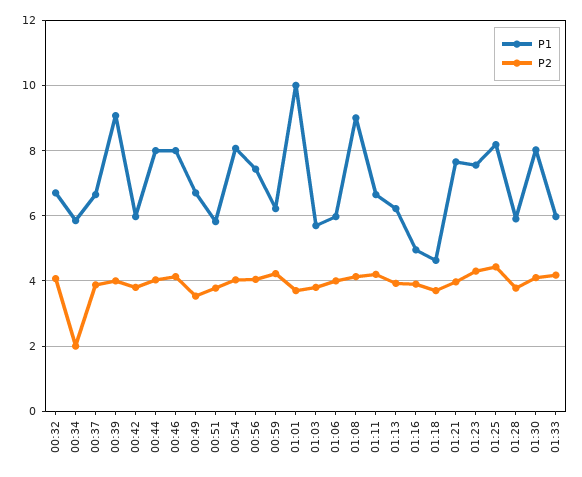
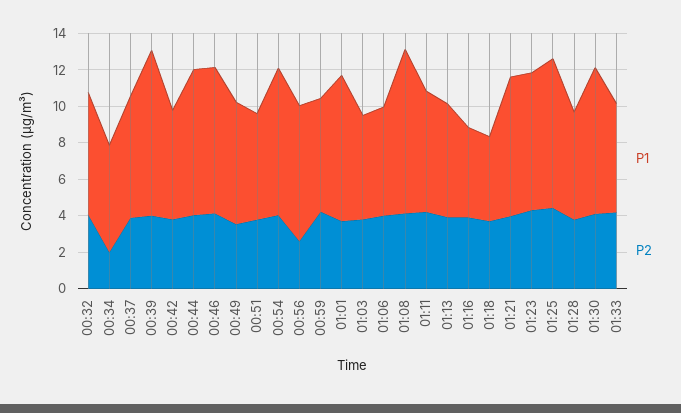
  {
    "P1": {
      "00:32": 6.8,
      "00:34": 5.8,
      "00:37": 6.6,
      "00:39": 9,
      "00:42": 6,
      "00:44": 8,
      "00:46": 8,
      "00:49": 6.8,
      "00:51": 5.8,
      "00:54": 8,
      "00:56": 7.4,
      "00:59": 6.2,
-     "01:01": 10,
+     "01:01": 8,
      "01:03": 5.8,
      "01:06": 6,
      "01:08": 9,
      "01:11": 6.6,
      "01:13": 6.2,
      "01:16": 5,
      "01:18": 4.6,
      "01:21": 7.6,
      "01:23": 7.6,
      "01:25": 8.2,
      "01:28": 6,
      "01:30": 8,
      "01:33": 6
    },
    "P2": {
      "00:32": 4,
      "00:34": 2,
      "00:37": 3.8,
      "00:39": 4,
      "00:42": 3.8,
      "00:44": 4,
      "00:46": 4.2,
      "00:49": 3.6,
      "00:51": 3.8,
      "00:54": 4,
-     "00:56": 4,
+     "00:56": 2.5,
      "00:59": 4.2,
      "01:01": 3.8,
      "01:03": 3.8,
      "01:06": 4,
      "01:08": 4.2,
      "01:11": 4.2,
      "01:13": 4,
      "01:16": 4,
      "01:18": 3.8,
      "01:21": 4,
      "01:23": 4.4,
      "01:25": 4.4,
      "01:28": 3.8,
      "01:30": 4.2,
      "01:33": 4.2
    }
  }

